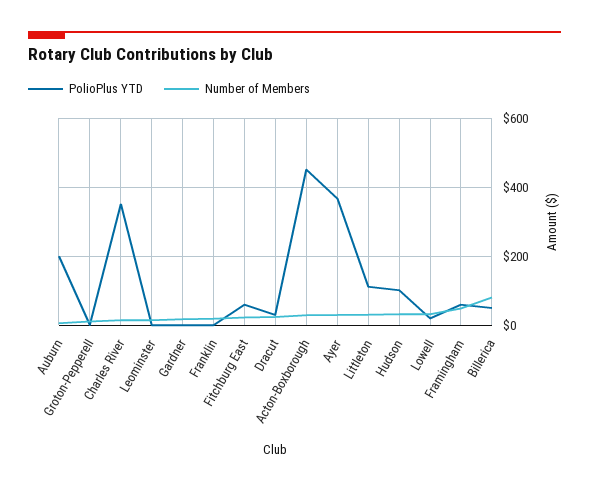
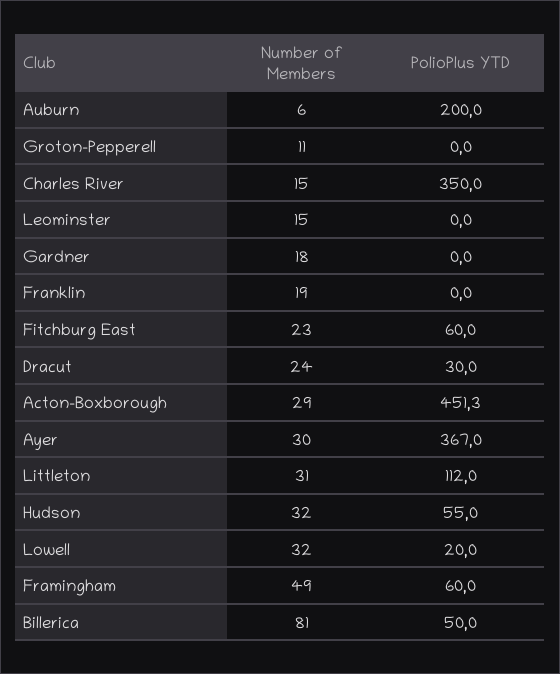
  {
    "PolioPlus YTD": {
      "Auburn": 200,
      "Groton-Pepperell": 0,
      "Charles River": 350,
      "Leominster": 0,
      "Gardner": 0,
      "Franklin": 0,
      "Fitchburg East": 60,
      "Dracut": 30,
      "Acton-Boxborough": 451.3,
      "Ayer": 367,
      "Littleton": 112,
-     "Hudson": 100,
+     "Hudson": 55,
      "Lowell": 20,
      "Framingham": 60,
      "Billerica": 50
    },
    "Number of Members": {
      "Auburn": 6,
      "Groton-Pepperell": 11,
      "Charles River": 15,
      "Leominster": 15,
      "Gardner": 18,
      "Franklin": 19,
      "Fitchburg East": 23,
      "Dracut": 24,
      "Acton-Boxborough": 29,
      "Ayer": 30,
      "Littleton": 31,
      "Hudson": 32,
      "Lowell": 32,
      "Framingham": 49,
      "Billerica": 81
    }
  }

